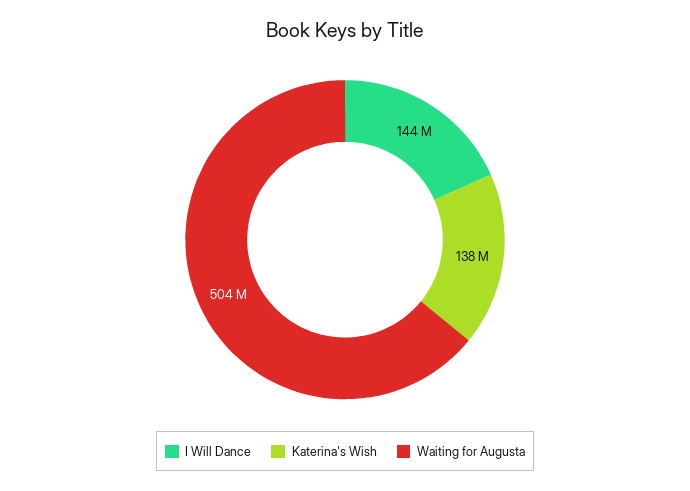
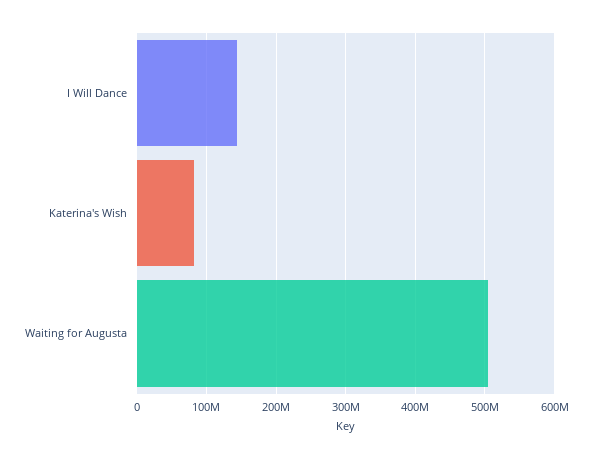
  {
    "I Will Dance": 144000000,
-   "Katerina's Wish": 138000000,
+   "Katerina's Wish": 80000000,
    "Waiting for Augusta": 504000000
  }

